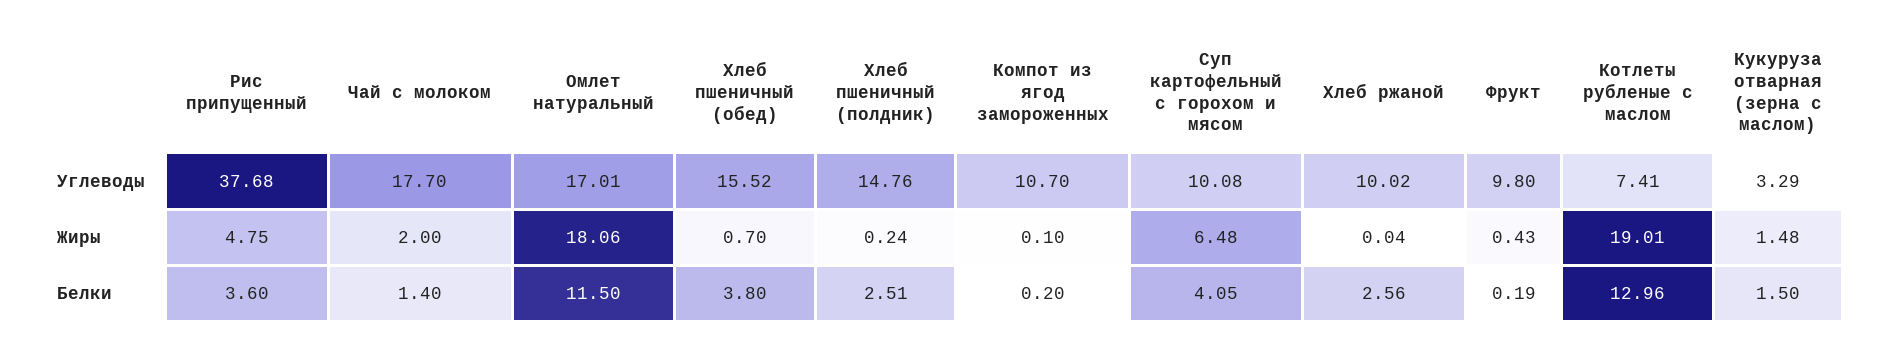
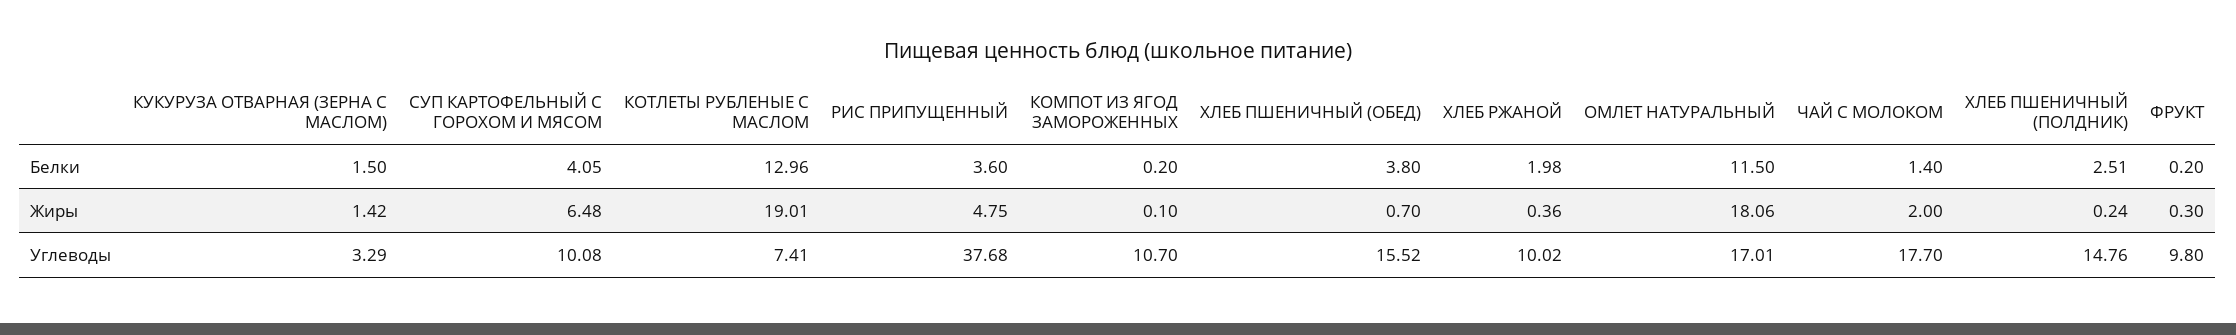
  {
    "Рис припущенный": {
      "Углеводы": 37.68,
      "Жиры": 4.75,
      "Белки": 3.6
    },
    "Чай с молоком": {
      "Углеводы": 17.7,
      "Жиры": 2,
      "Белки": 1.4
    },
    "Омлет натуральный": {
      "Углеводы": 17.01,
      "Жиры": 18.06,
      "Белки": 11.5
    },
    "Хлеб пшеничный (обед)": {
      "Углеводы": 15.52,
      "Жиры": 0.7,
      "Белки": 3.8
    },
    "Хлеб пшеничный (полдник)": {
      "Углеводы": 14.76,
      "Жиры": 0.24,
      "Белки": 2.51
    },
    "Компот из ягод замороженных": {
      "Углеводы": 10.7,
      "Жиры": 0.1,
      "Белки": 0.2
    },
    "Суп картофельный с горохом и мясом": {
      "Углеводы": 10.08,
      "Жиры": 6.48,
      "Белки": 4.05
    },
    "Хлеб ржаной": {
      "Углеводы": 10.02,
-     "Жиры": 0.04,
+     "Жиры": 0.36,
-     "Белки": 2.56
+     "Белки": 1.98
    },
    "Фрукт": {
      "Углеводы": 9.8,
-     "Жиры": 0.43,
+     "Жиры": 0.3,
-     "Белки": 0.19
+     "Белки": 0.2
    },
    "Котлеты рубленые с маслом": {
      "Углеводы": 7.41,
      "Жиры": 19.01,
      "Белки": 12.96
    },
    "Кукуруза отварная (зерна с маслом)": {
      "Углеводы": 3.29,
-     "Жиры": 1.48,
+     "Жиры": 1.42,
      "Белки": 1.5
    }
  }

